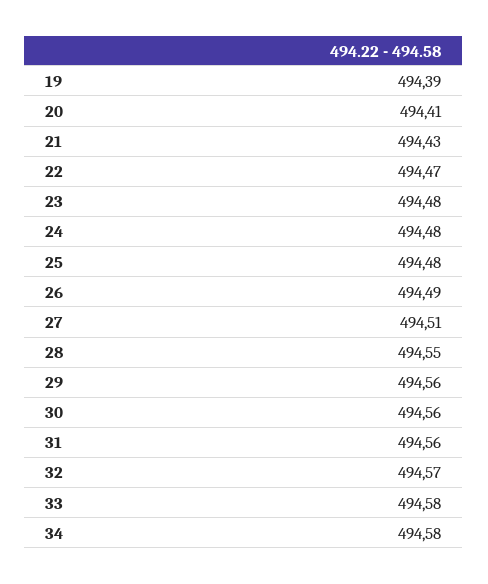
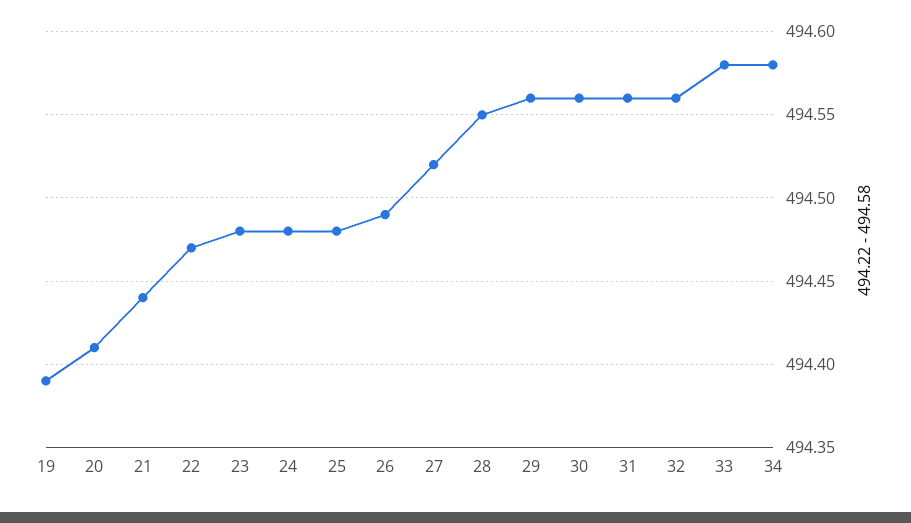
  {
    "19": 494.39,
    "20": 494.41,
-   "21": 494.43,
+   "21": 494.44,
    "22": 494.47,
    "23": 494.48,
    "24": 494.48,
    "25": 494.48,
    "26": 494.49,
-   "27": 494.51,
+   "27": 494.52,
    "28": 494.55,
    "29": 494.56,
    "30": 494.56,
    "31": 494.56,
-   "32": 494.57,
+   "32": 494.56,
    "33": 494.58,
    "34": 494.58
  }

